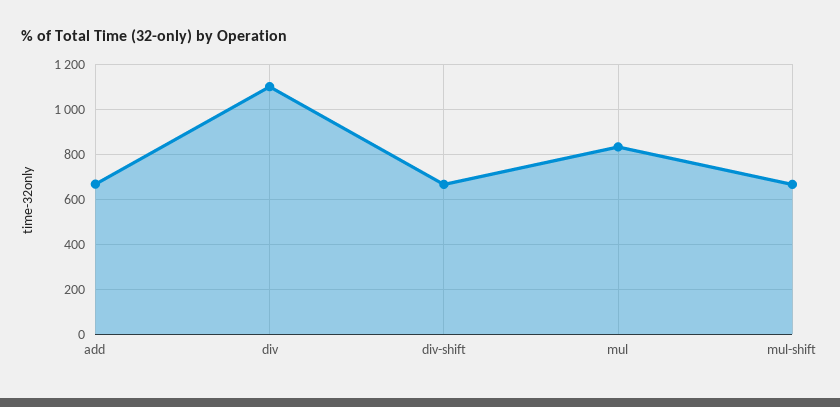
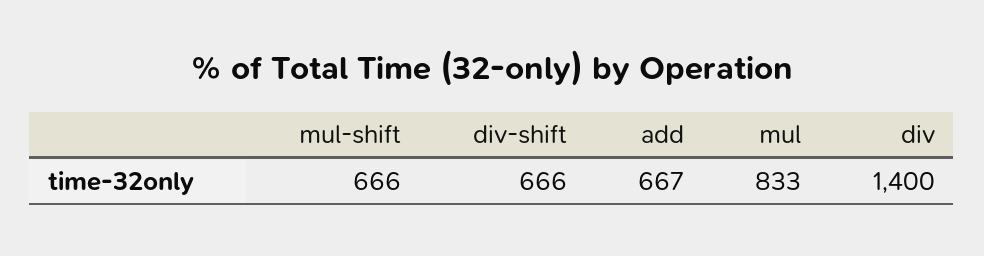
  {
    "add": 667,
-   "div": 1100,
+   "div": 1400,
    "div-shift": 666,
    "mul": 833,
    "mul-shift": 666
  }

